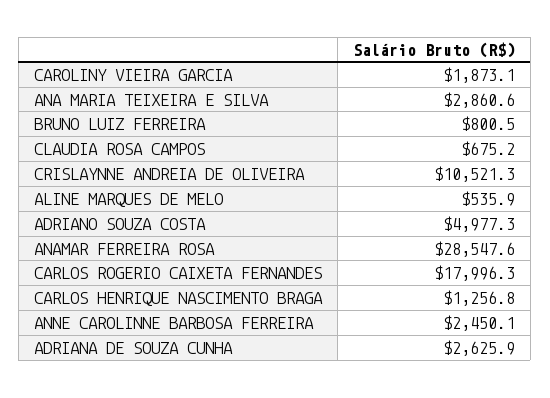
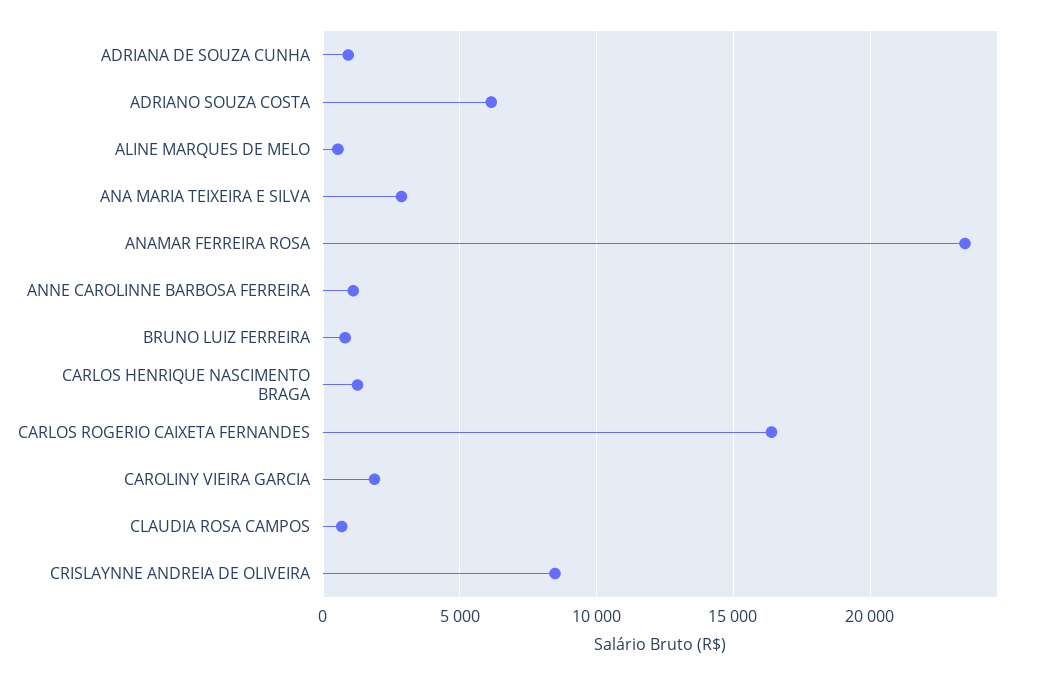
  {
    "CAROLINY VIEIRA GARCIA": 1873.1,
    "ANA MARIA TEIXEIRA E SILVA": 2860.6,
    "BRUNO LUIZ FERREIRA": 800.5,
    "CLAUDIA ROSA CAMPOS": 675.2,
-   "CRISLAYNNE ANDREIA DE OLIVEIRA": 10521.3,
+   "CRISLAYNNE ANDREIA DE OLIVEIRA": 8500,
    "ALINE MARQUES DE MELO": 535.9,
-   "ADRIANO SOUZA COSTA": 4977.3,
+   "ADRIANO SOUZA COSTA": 6000,
-   "ANAMAR FERREIRA ROSA": 28547.6,
+   "ANAMAR FERREIRA ROSA": 23500,
-   "CARLOS ROGERIO CAIXETA FERNANDES": 17996.3,
+   "CARLOS ROGERIO CAIXETA FERNANDES": 16500,
    "CARLOS HENRIQUE NASCIMENTO BRAGA": 1256.8,
-   "ANNE CAROLINNE BARBOSA FERREIRA": 2450.1,
+   "ANNE CAROLINNE BARBOSA FERREIRA": 1000,
-   "ADRIANA DE SOUZA CUNHA": 2625.9
+   "ADRIANA DE SOUZA CUNHA": 1000
  }

